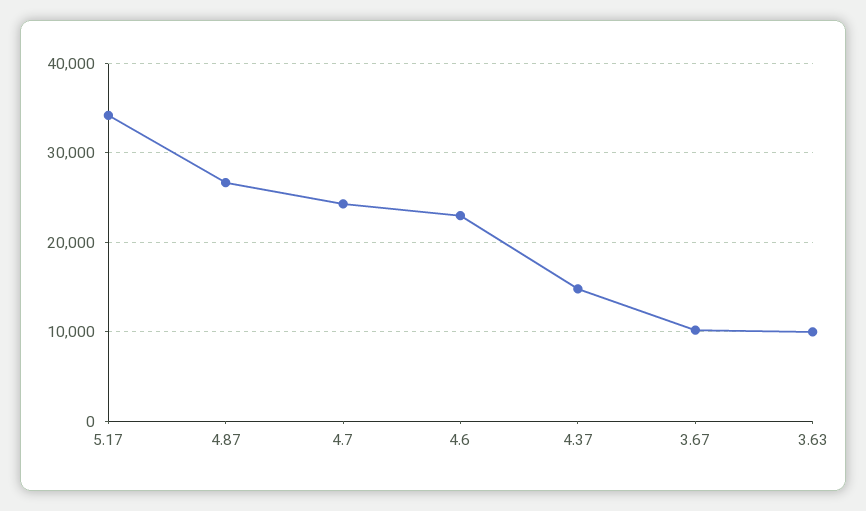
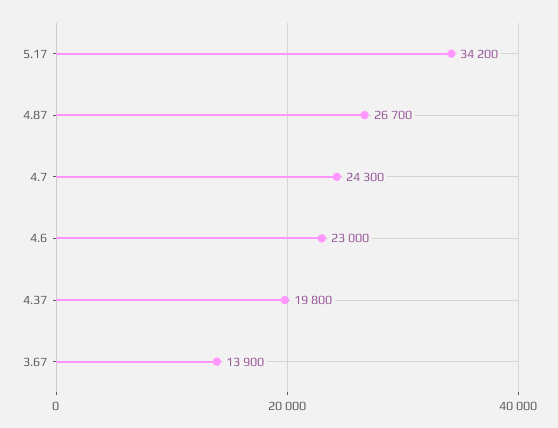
  {
    "5.17": 34200,
    "4.87": 26700,
    "4.7": 24300,
    "4.6": 23000,
-   "4.37": 15000,
+   "4.37": 19800,
-   "3.67": 10000,
+   "3.67": 13900
-   "3.63": 10000
  }

